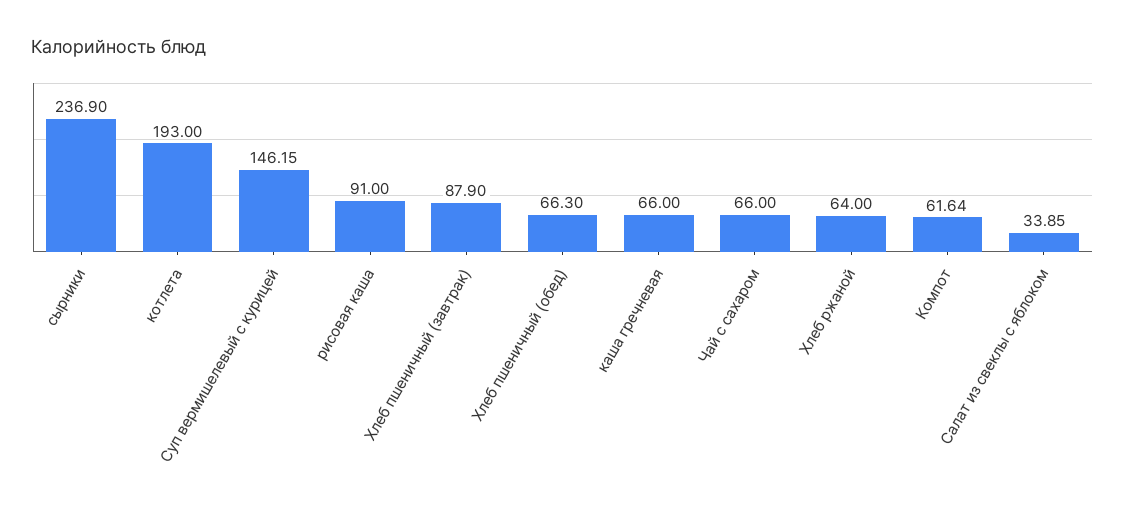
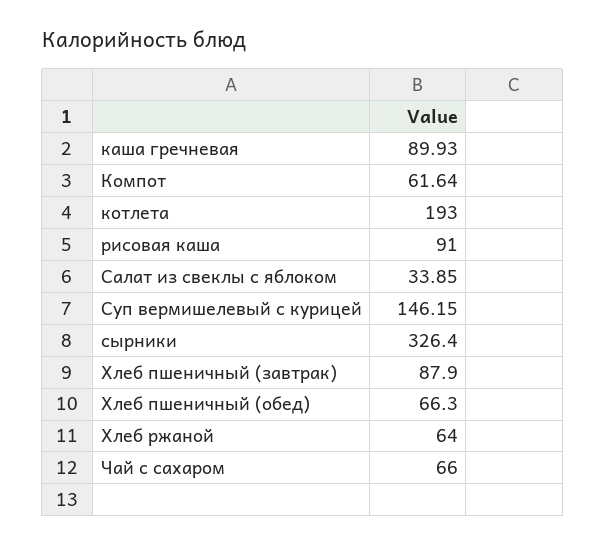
  {
-   "сырники": 236.9,
+   "сырники": 326.4,
    "котлета": 193,
    "Суп вермишелевый с курицей": 146.15,
    "рисовая каша": 91,
    "Хлеб пшеничный (завтрак)": 87.9,
    "Хлеб пшеничный (обед)": 66.3,
-   "каша гречневая": 66,
+   "каша гречневая": 89.93,
    "Чай с сахаром": 66,
    "Хлеб ржаной": 64,
    "Компот": 61.64,
    "Салат из свеклы с яблоком": 33.85
  }

